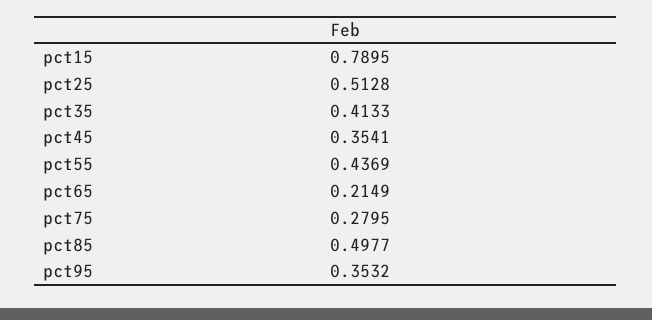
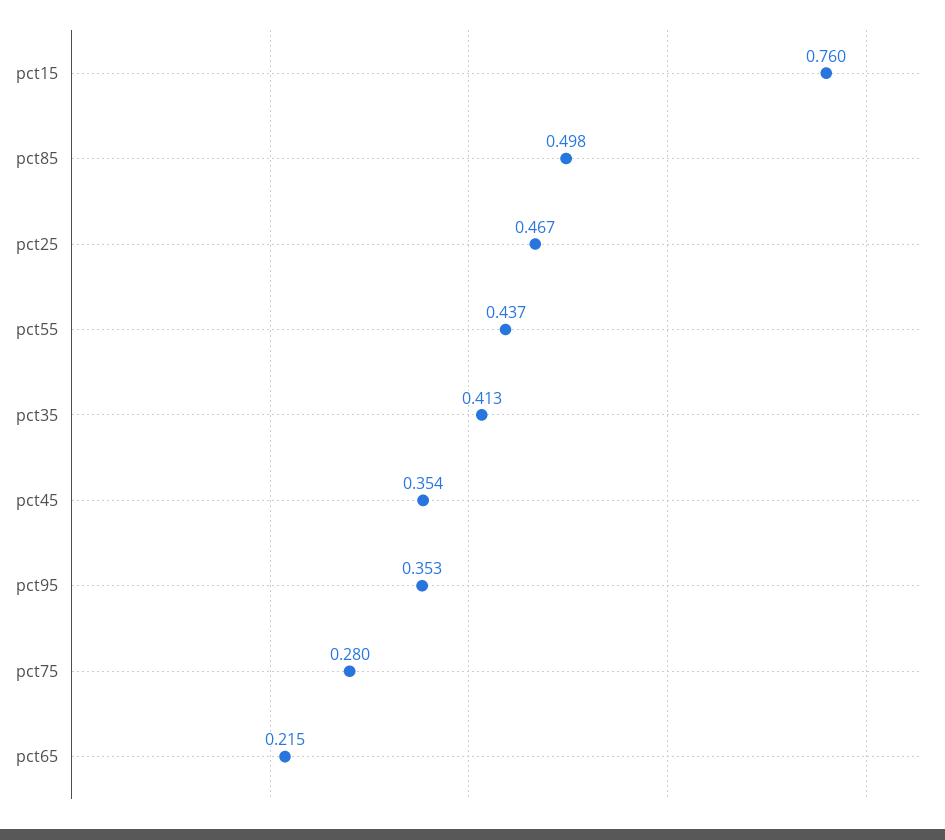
  {
-   "pct15": 0.7895,
+   "pct15": 0.76,
-   "pct25": 0.5128,
+   "pct25": 0.467,
    "pct35": 0.4133,
    "pct45": 0.3541,
    "pct55": 0.4369,
    "pct65": 0.2149,
    "pct75": 0.2795,
    "pct85": 0.4977,
    "pct95": 0.3532
  }

